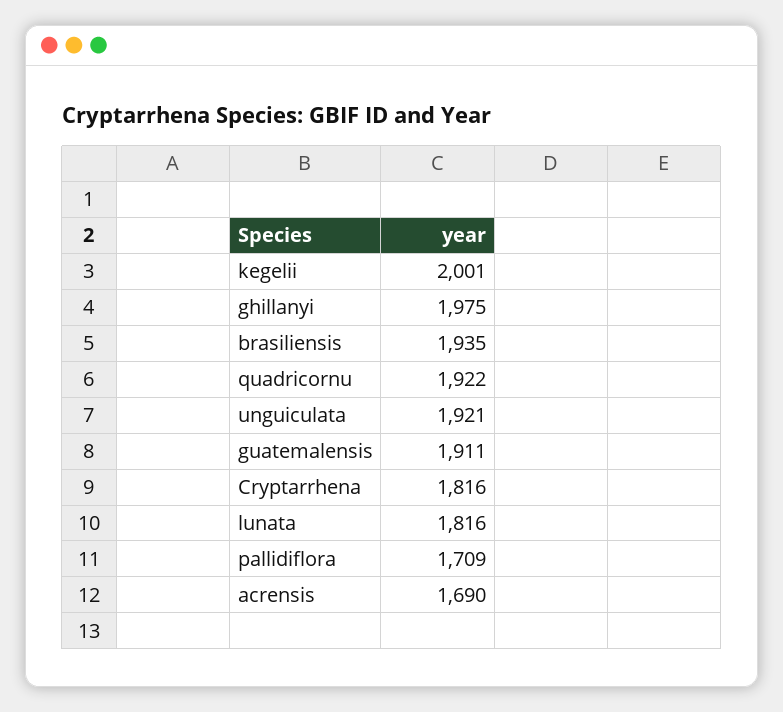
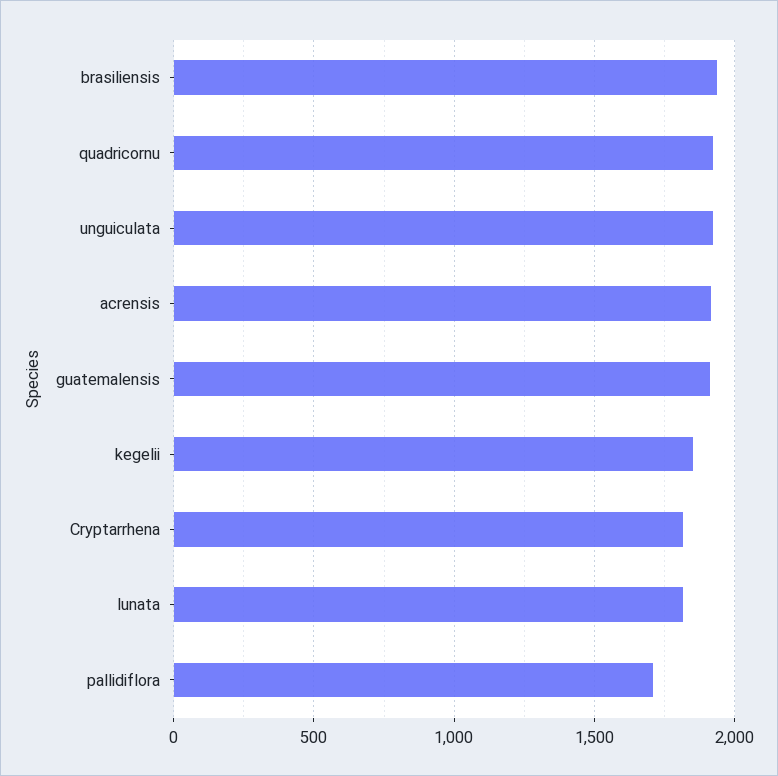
  {
-   "kegelii": 2001,
+   "kegelii": 1850,
-   "ghillanyi": 1975,
    "brasiliensis": 1935,
    "quadricornu": 1922,
    "unguiculata": 1921,
    "guatemalensis": 1911,
    "Cryptarrhena": 1816,
    "lunata": 1816,
    "pallidiflora": 1709,
-   "acrensis": 1690
+   "acrensis": 1900
  }

